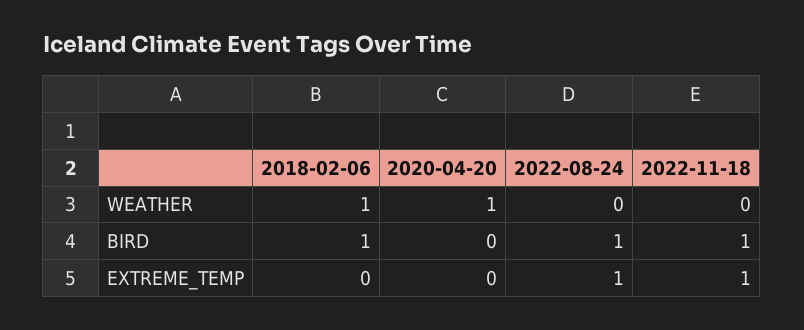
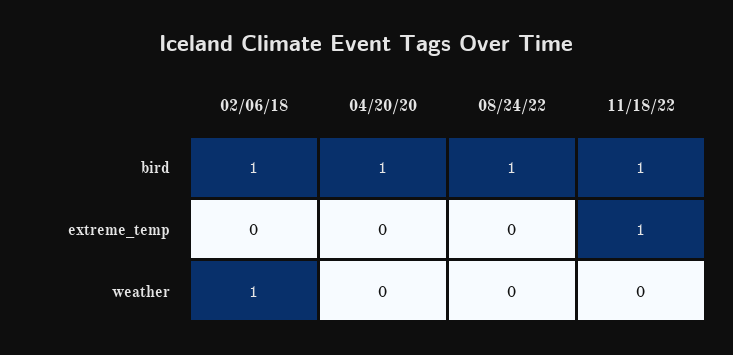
  {
    "2018-02-06": {
      "WEATHER": 1,
      "BIRD": 1,
      "EXTREME_TEMP": 0
    },
    "2020-04-20": {
-     "WEATHER": 1,
+     "WEATHER": 0,
-     "BIRD": 0,
+     "BIRD": 1,
      "EXTREME_TEMP": 0
    },
    "2022-08-24": {
      "WEATHER": 0,
      "BIRD": 1,
-     "EXTREME_TEMP": 1
+     "EXTREME_TEMP": 0
    },
    "2022-11-18": {
      "WEATHER": 0,
      "BIRD": 1,
      "EXTREME_TEMP": 1
    }
  }

